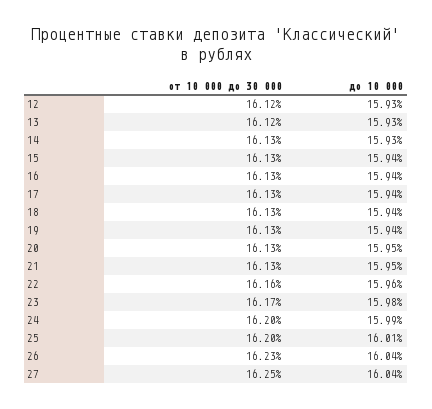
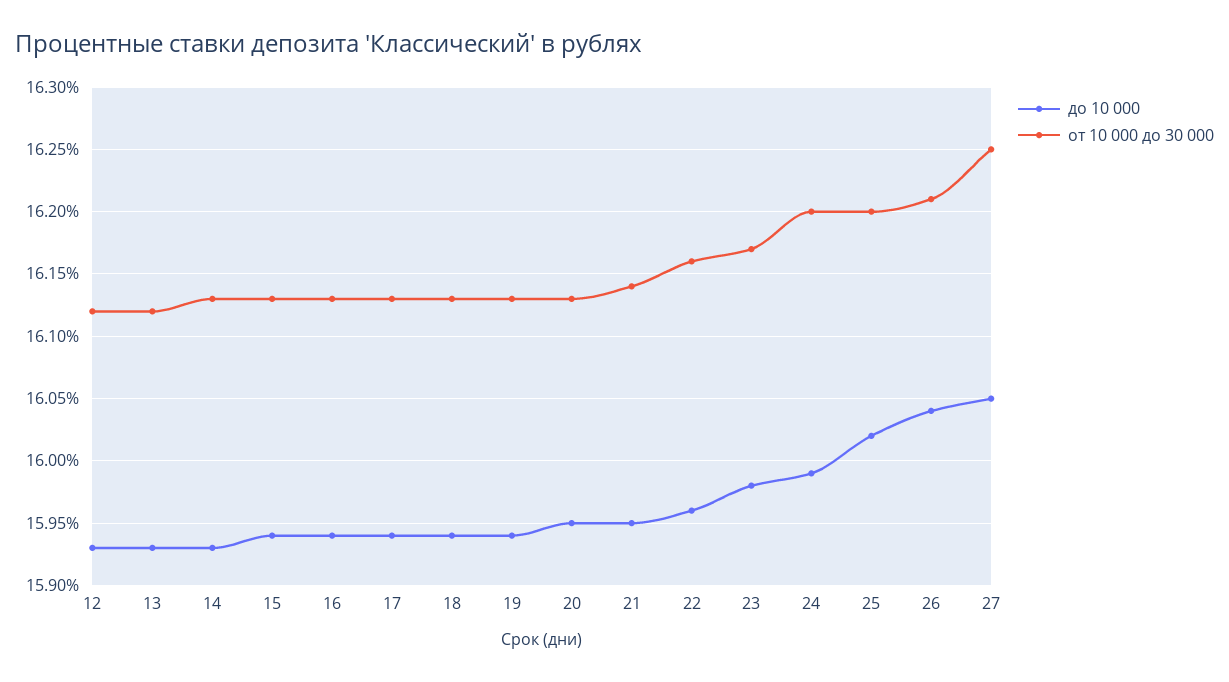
  {
    "от 10 000 до 30 000": {
      "12": 16.12,
      "13": 16.12,
      "14": 16.13,
      "15": 16.13,
      "16": 16.13,
      "17": 16.13,
      "18": 16.13,
      "19": 16.13,
      "20": 16.13,
-     "21": 16.13,
+     "21": 16.14,
      "22": 16.16,
      "23": 16.17,
      "24": 16.2,
      "25": 16.2,
-     "26": 16.23,
+     "26": 16.21,
      "27": 16.25
    },
    "до 10 000": {
      "12": 15.93,
      "13": 15.93,
      "14": 15.93,
      "15": 15.94,
      "16": 15.94,
      "17": 15.94,
      "18": 15.94,
      "19": 15.94,
      "20": 15.95,
      "21": 15.95,
      "22": 15.96,
      "23": 15.98,
      "24": 15.99,
-     "25": 16.01,
+     "25": 16.02,
      "26": 16.04,
-     "27": 16.04
+     "27": 16.05
    }
  }

